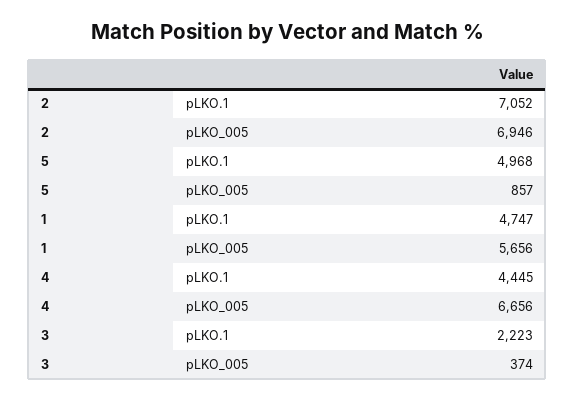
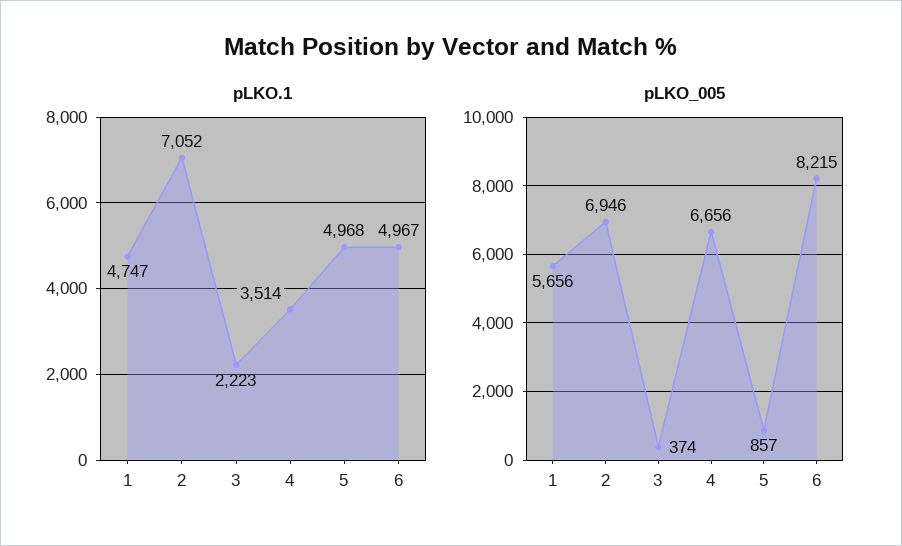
  {
    "pLKO.1": {
      "2": 7052,
      "5": 4968,
      "1": 4747,
-     "4": 4445,
+     "4": 3514,
-     "3": 2223
+     "3": 2223,
+     "6": 4967
    },
    "pLKO_005": {
      "2": 6946,
      "5": 857,
      "1": 5656,
      "4": 6656,
-     "3": 374
+     "3": 374,
+     "6": 8215
    }
  }

